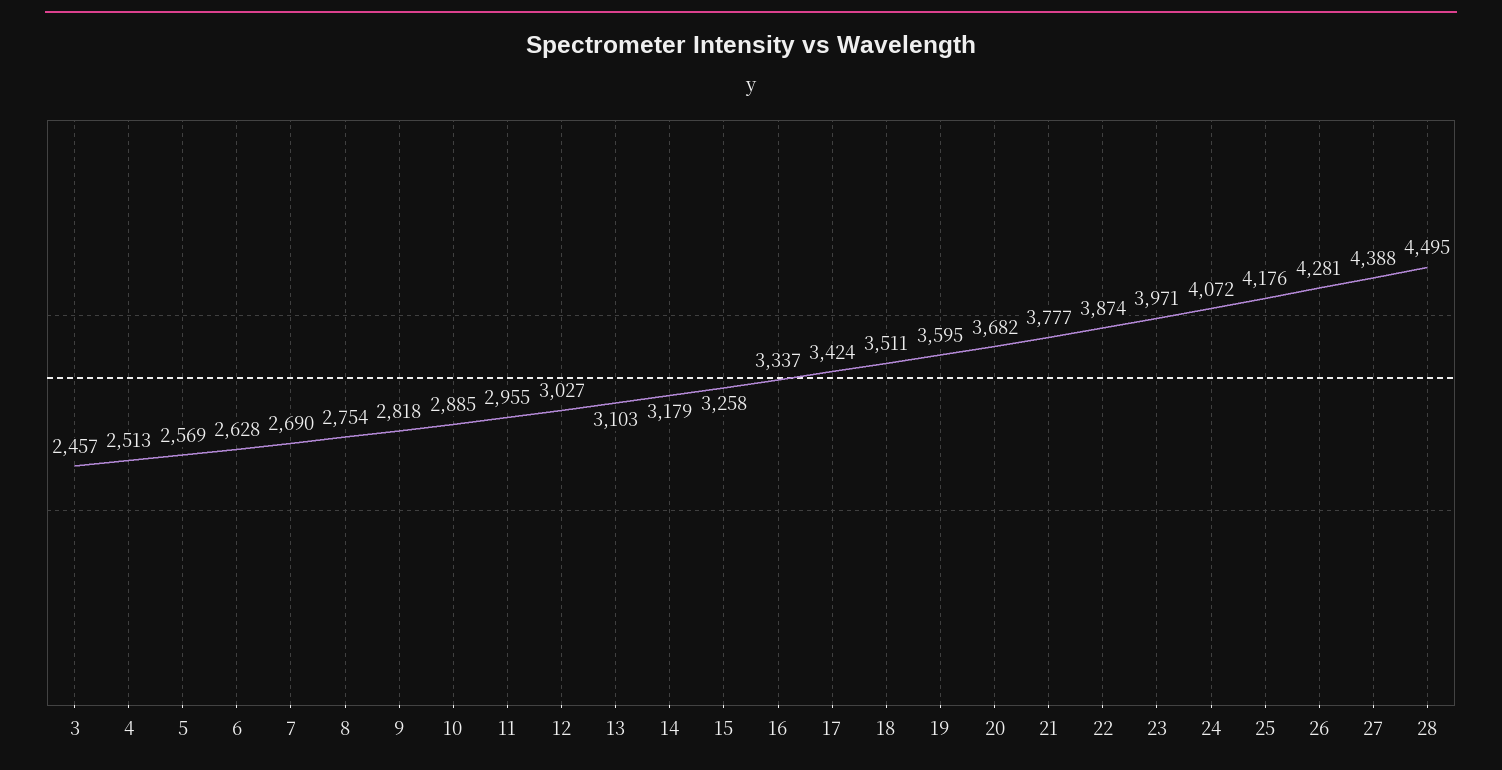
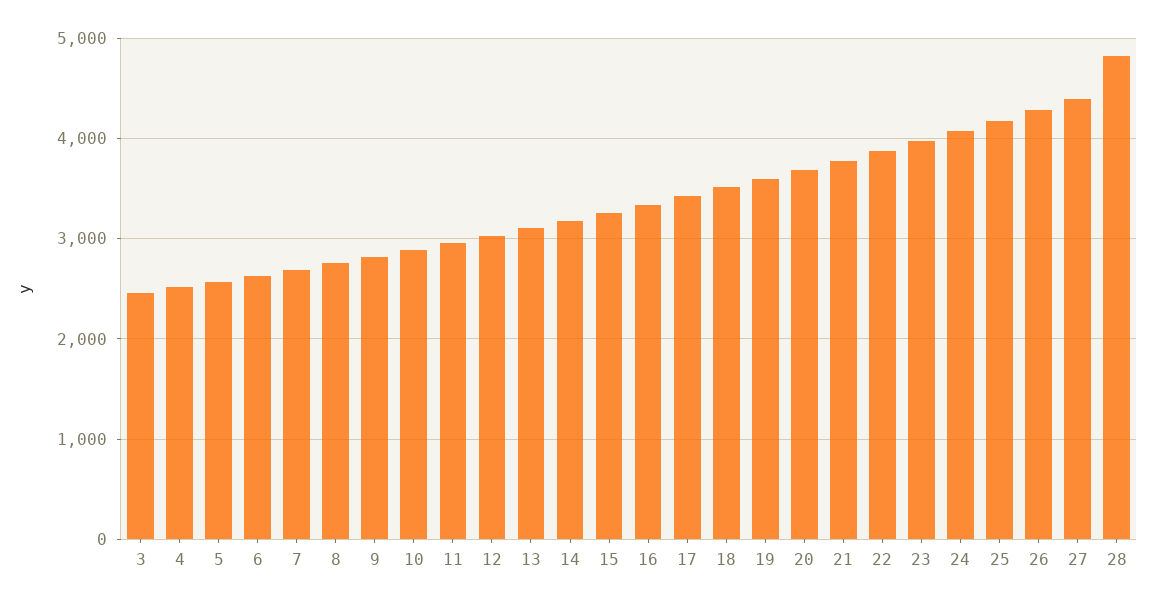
  {
    "3": 2457,
    "4": 2513,
    "5": 2569,
    "6": 2628,
    "7": 2690,
    "8": 2754,
    "9": 2818,
    "10": 2885,
    "11": 2955,
    "12": 3027,
    "13": 3103,
    "14": 3179,
    "15": 3258,
    "16": 3337,
    "17": 3424,
    "18": 3511,
    "19": 3595,
    "20": 3682,
    "21": 3777,
    "22": 3874,
    "23": 3971,
    "24": 4072,
    "25": 4176,
    "26": 4281,
    "27": 4388,
-   "28": 4495
+   "28": 4800
  }

